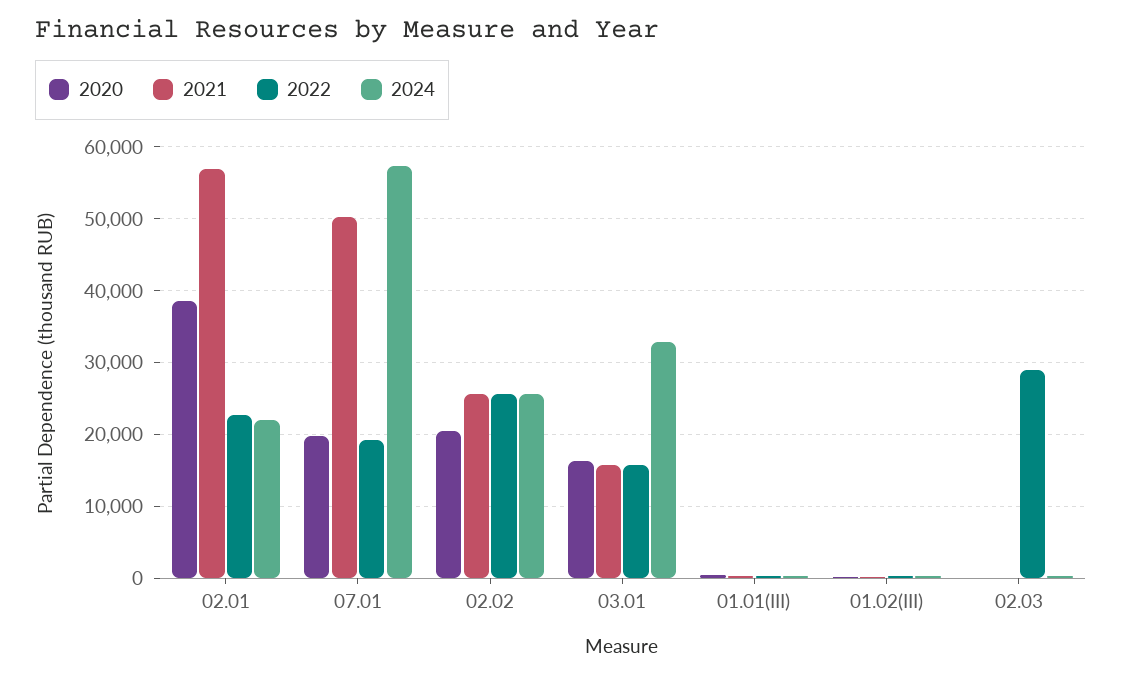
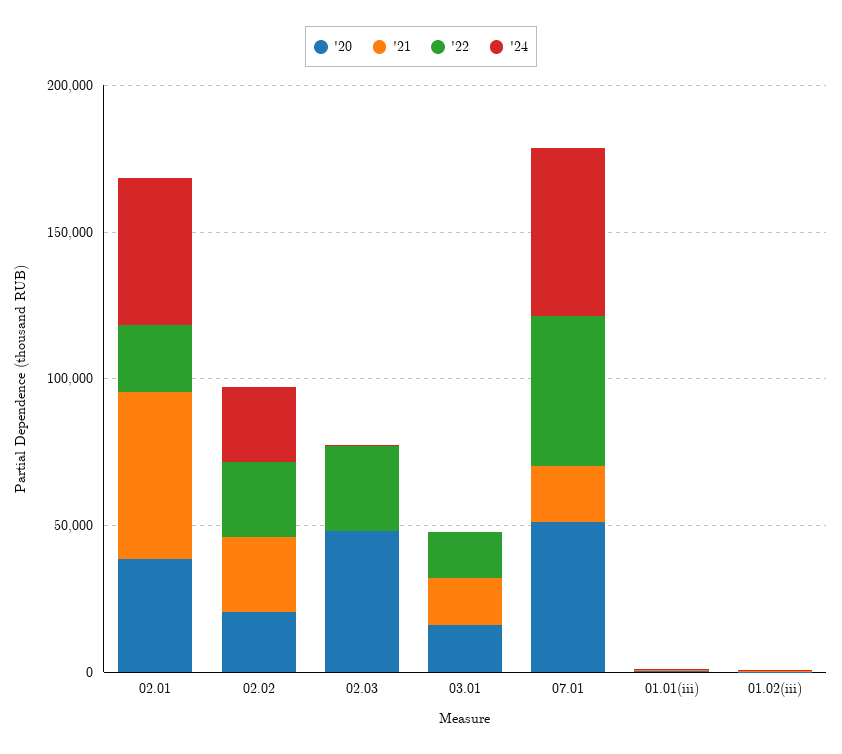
  {
    "2020": {
      "02.01": 39000,
-     "07.01": 20000,
+     "07.01": 50000,
      "02.02": 20000,
      "03.01": 16000,
      "01.01(III)": 0,
      "01.02(III)": 0,
-     "02.03": 0
+     "02.03": 50000
    },
    "2021": {
      "02.01": 57000,
-     "07.01": 50000,
+     "07.01": 20000,
      "02.02": 26000,
      "03.01": 16000,
      "01.01(III)": 0,
      "01.02(III)": 0,
      "02.03": 0
    },
    "2022": {
      "02.01": 23000,
-     "07.01": 19000,
+     "07.01": 50000,
      "02.02": 26000,
      "03.01": 16000,
      "01.01(III)": 0,
      "01.02(III)": 0,
      "02.03": 29000
    },
    "2024": {
-     "02.01": 22000,
+     "02.01": 50000,
      "07.01": 57000,
      "02.02": 26000,
-     "03.01": 33000,
+     "03.01": 0,
      "01.01(III)": 0,
      "01.02(III)": 0,
      "02.03": 0
    }
  }

